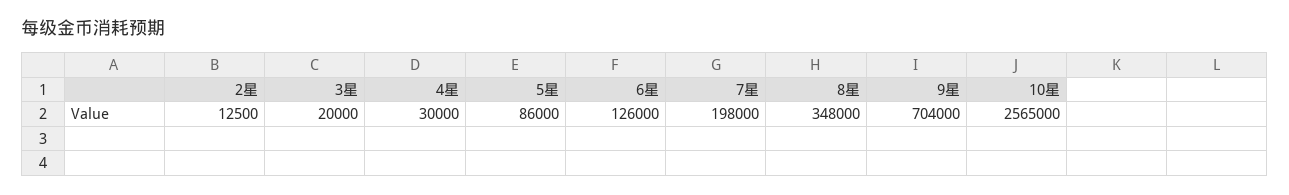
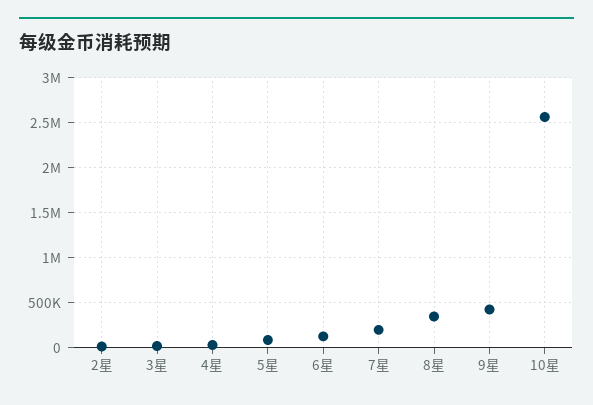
  {
    "2星": 12500,
    "3星": 20000,
    "4星": 30000,
    "5星": 86000,
    "6星": 126000,
    "7星": 198000,
    "8星": 348000,
-   "9星": 704000,
+   "9星": 400000,
    "10星": 2565000
  }

